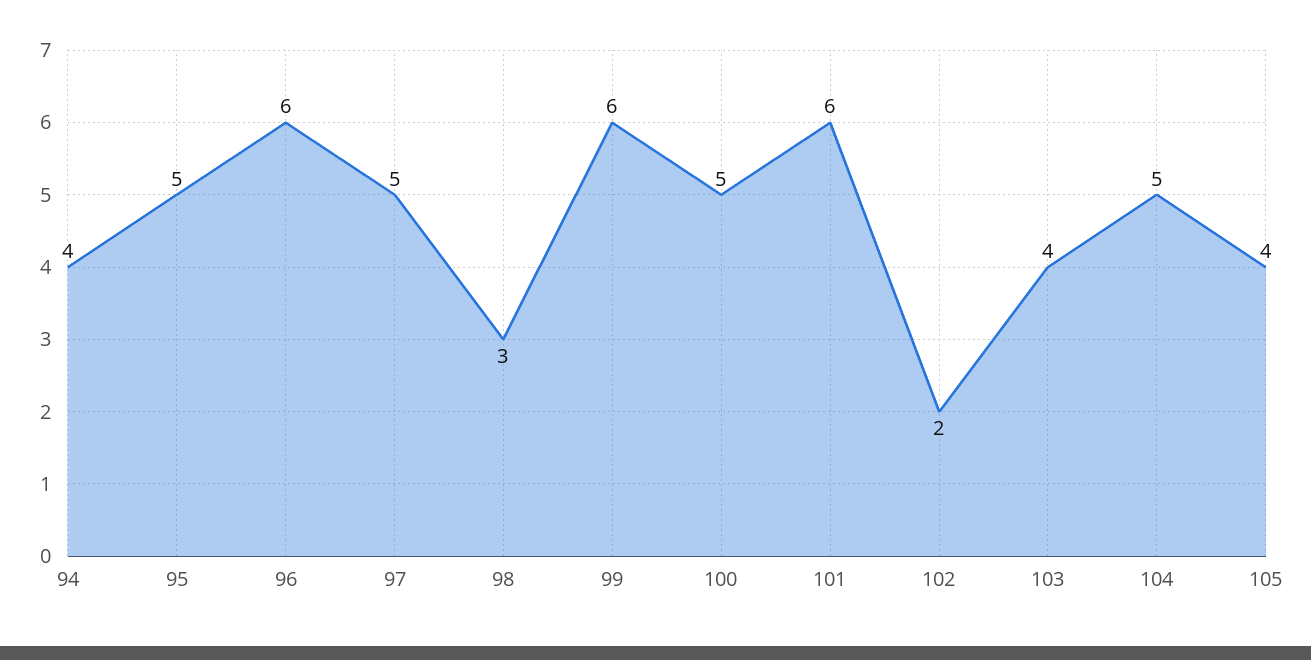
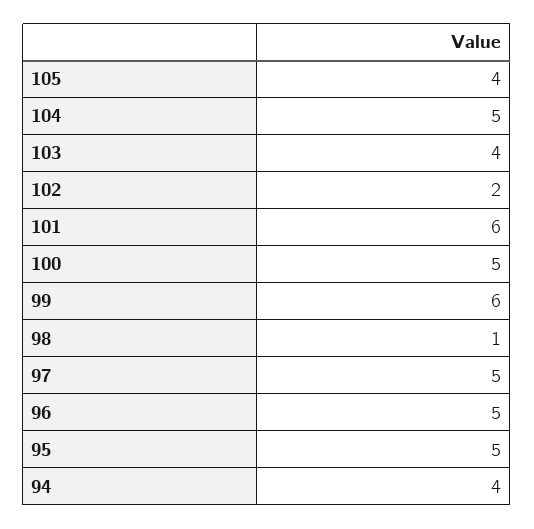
  {
    "94": 4,
    "95": 5,
-   "96": 6,
+   "96": 5,
    "97": 5,
-   "98": 3,
+   "98": 1,
    "99": 6,
    "100": 5,
    "101": 6,
    "102": 2,
    "103": 4,
    "104": 5,
    "105": 4
  }

